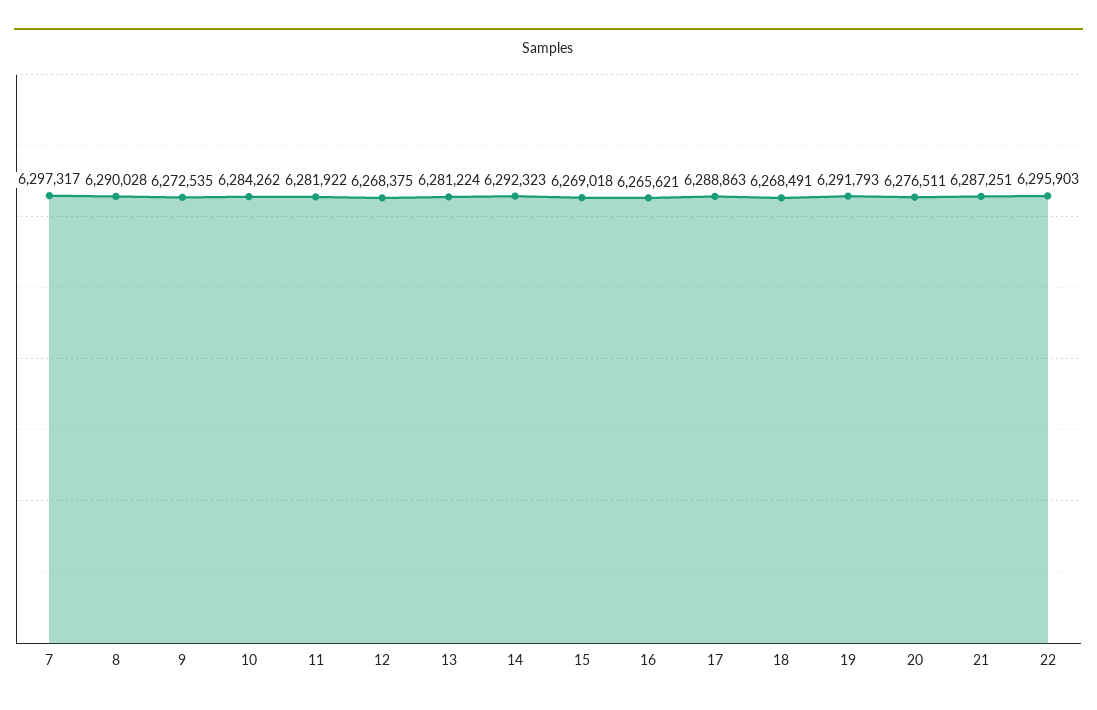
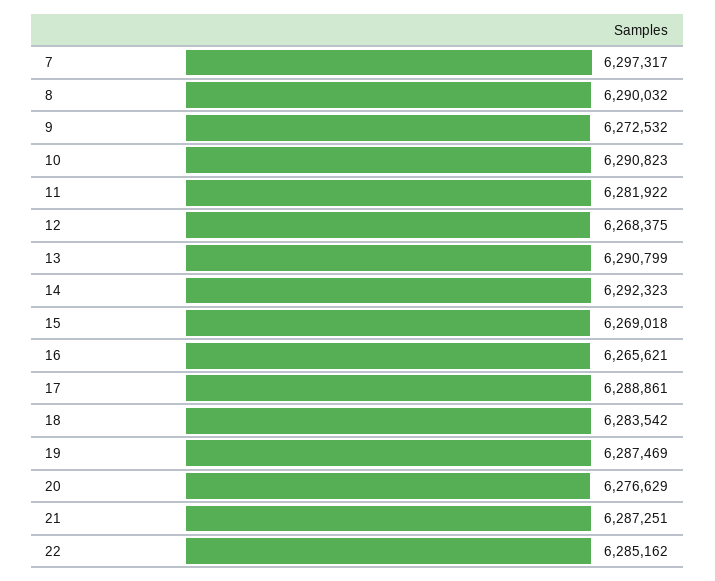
  {
    "7": 6297317,
-   "8": 6290028,
+   "8": 6290032,
-   "9": 6272535,
+   "9": 6272532,
-   "10": 6284262,
+   "10": 6290823,
    "11": 6281922,
    "12": 6268375,
-   "13": 6281224,
+   "13": 6290799,
    "14": 6292323,
    "15": 6269018,
    "16": 6265621,
-   "17": 6288863,
+   "17": 6288861,
-   "18": 6268491,
+   "18": 6283542,
-   "19": 6291793,
+   "19": 6287469,
-   "20": 6276511,
+   "20": 6276629,
    "21": 6287251,
-   "22": 6295903
+   "22": 6285162
  }

